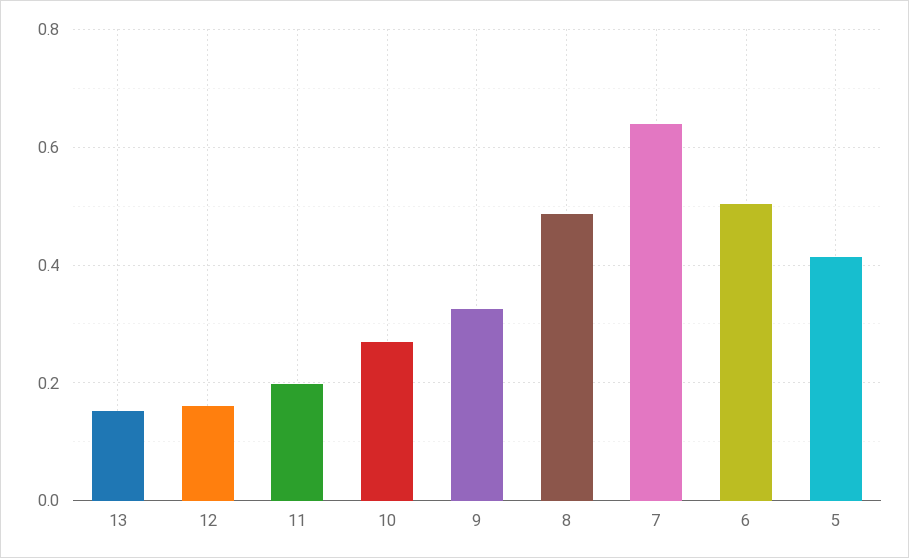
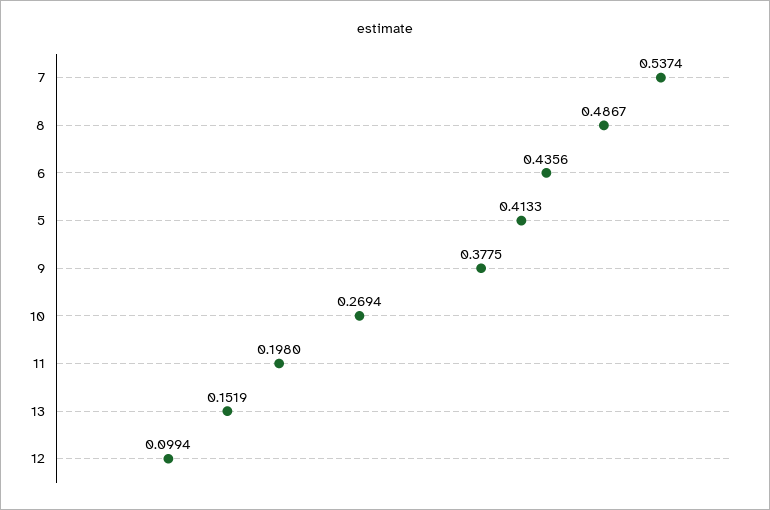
  {
    "13": 0.1519,
-   "12": 0.16,
+   "12": 0.0994,
    "11": 0.198,
    "10": 0.2694,
-   "9": 0.32,
+   "9": 0.3775,
    "8": 0.4867,
-   "7": 0.64,
+   "7": 0.5374,
-   "6": 0.5,
+   "6": 0.4356,
    "5": 0.4133
  }

